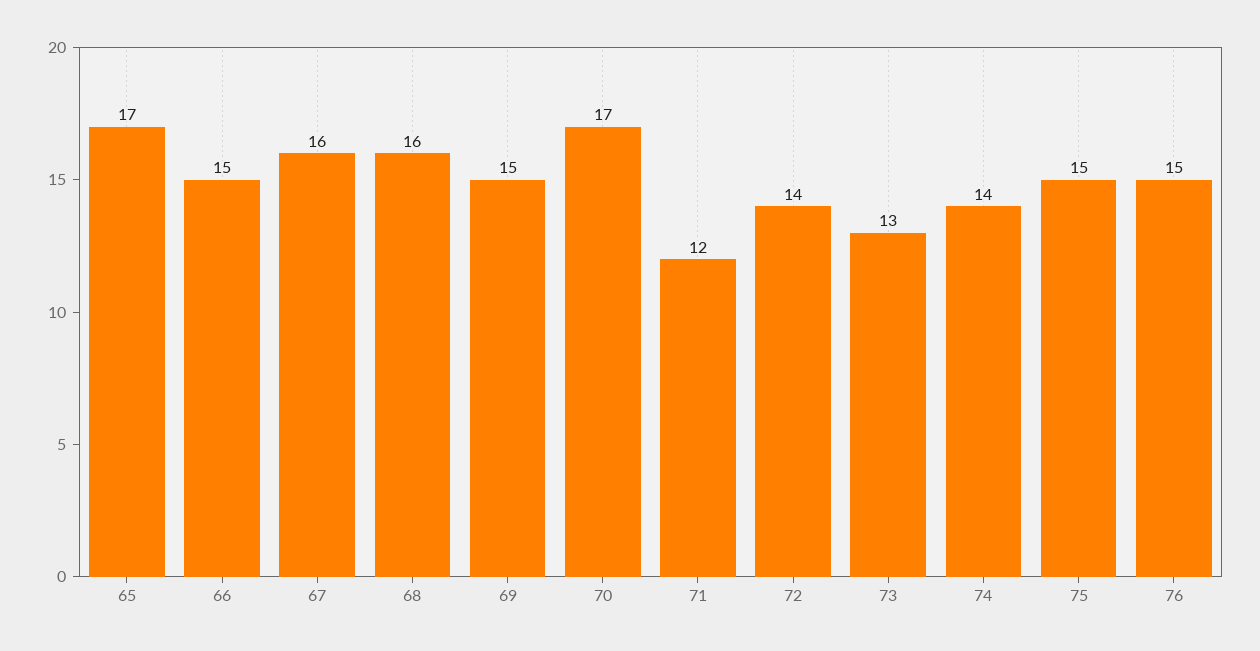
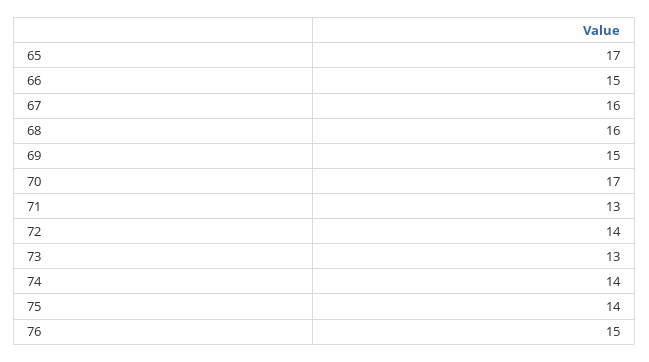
  {
    "65": 17,
    "66": 15,
    "67": 16,
    "68": 16,
    "69": 15,
    "70": 17,
-   "71": 12,
+   "71": 13,
    "72": 14,
    "73": 13,
    "74": 14,
-   "75": 15,
+   "75": 14,
    "76": 15
  }

